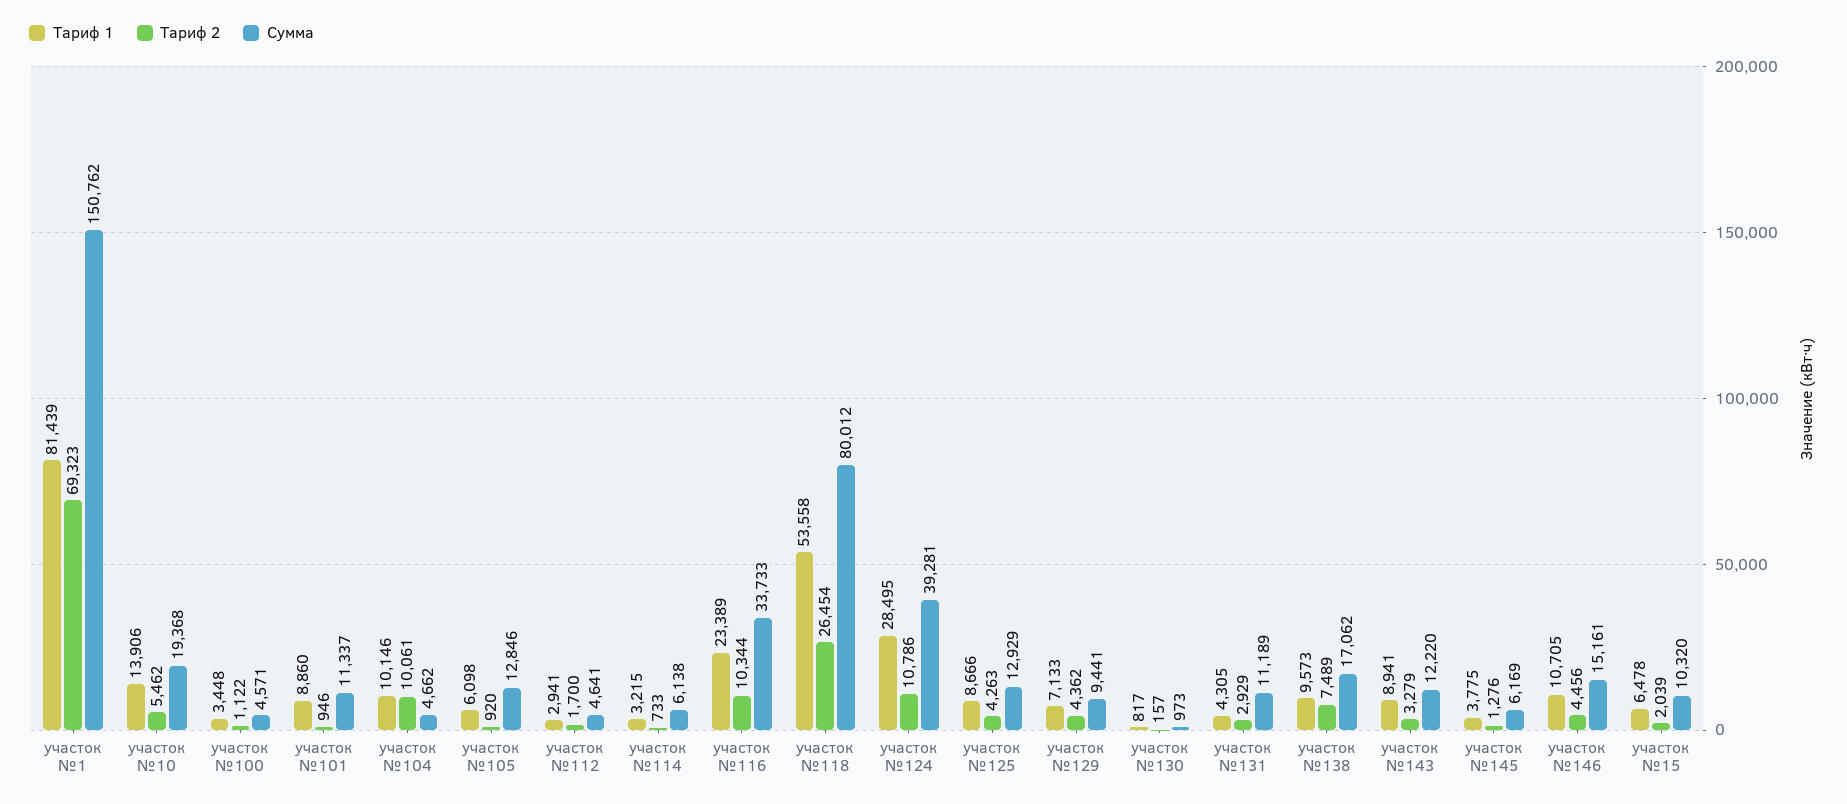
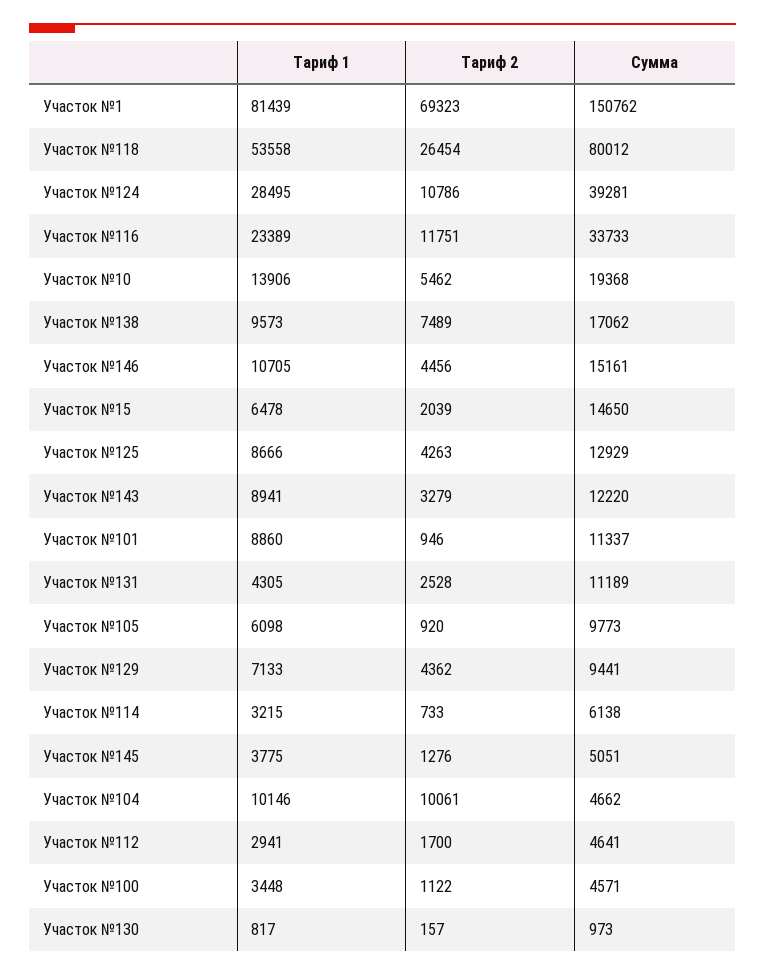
  {
    "Тариф 1": {
      "участок №1": 81439,
      "участок №10": 13906,
      "участок №100": 3448,
      "участок №101": 8860,
      "участок №104": 10146,
      "участок №105": 6098,
      "участок №112": 2941,
      "участок №114": 3215,
      "участок №116": 23389,
      "участок №118": 53558,
      "участок №124": 28495,
      "участок №125": 8666,
      "участок №129": 7133,
      "участок №130": 817,
      "участок №131": 4305,
      "участок №138": 9573,
      "участок №143": 8941,
      "участок №145": 3775,
      "участок №146": 10705,
      "участок №15": 6478
    },
    "Тариф 2": {
      "участок №1": 69323,
      "участок №10": 5462,
      "участок №100": 1122,
      "участок №101": 946,
      "участок №104": 10061,
      "участок №105": 920,
      "участок №112": 1700,
      "участок №114": 733,
-     "участок №116": 10344,
+     "участок №116": 11751,
      "участок №118": 26454,
      "участок №124": 10786,
      "участок №125": 4263,
      "участок №129": 4362,
      "участок №130": 157,
-     "участок №131": 2929,
+     "участок №131": 2528,
      "участок №138": 7489,
      "участок №143": 3279,
      "участок №145": 1276,
      "участок №146": 4456,
      "участок №15": 2039
    },
    "Сумма": {
      "участок №1": 150762,
      "участок №10": 19368,
      "участок №100": 4571,
      "участок №101": 11337,
      "участок №104": 4662,
-     "участок №105": 12846,
+     "участок №105": 9773,
      "участок №112": 4641,
      "участок №114": 6138,
      "участок №116": 33733,
      "участок №118": 80012,
      "участок №124": 39281,
      "участок №125": 12929,
      "участок №129": 9441,
      "участок №130": 973,
      "участок №131": 11189,
      "участок №138": 17062,
      "участок №143": 12220,
-     "участок №145": 6169,
+     "участок №145": 5051,
      "участок №146": 15161,
-     "участок №15": 10320
+     "участок №15": 14650
    }
  }

